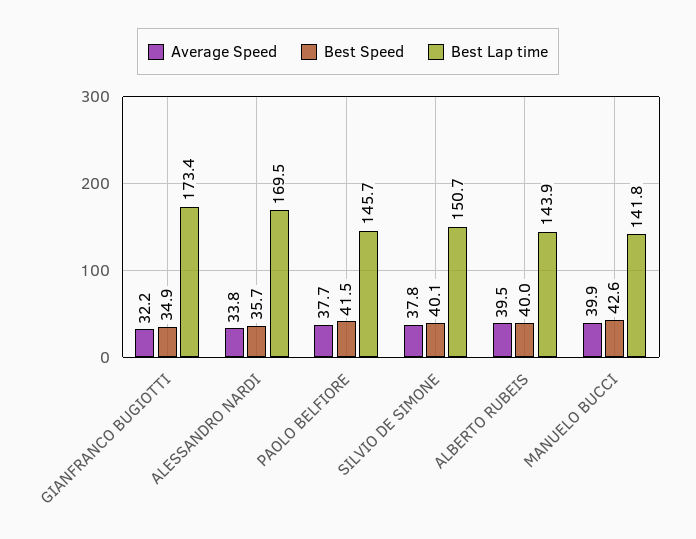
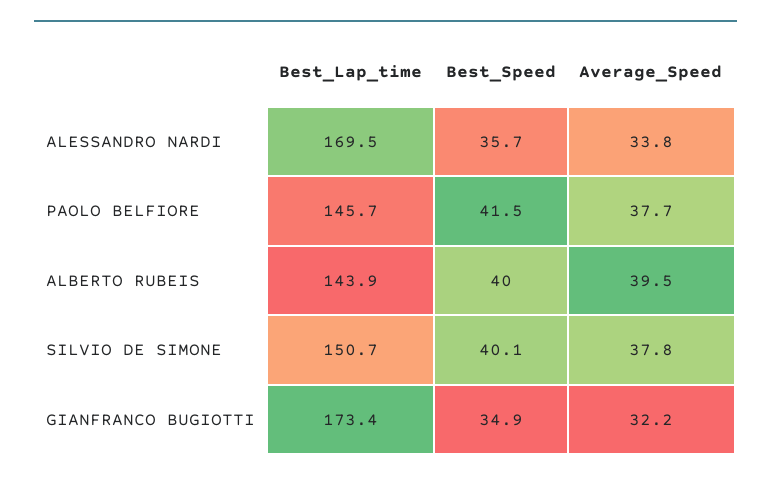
  {
    "Average Speed": {
      "GIANFRANCO BUGIOTTI": 32.2,
      "ALESSANDRO NARDI": 33.8,
      "PAOLO BELFIORE": 37.7,
      "SILVIO DE SIMONE": 37.8,
-     "ALBERTO RUBEIS": 39.5,
+     "ALBERTO RUBEIS": 39.5
-     "MANUELO BUCCI": 39.9
    },
    "Best Speed": {
      "GIANFRANCO BUGIOTTI": 34.9,
      "ALESSANDRO NARDI": 35.7,
      "PAOLO BELFIORE": 41.5,
      "SILVIO DE SIMONE": 40.1,
-     "ALBERTO RUBEIS": 40,
+     "ALBERTO RUBEIS": 40
-     "MANUELO BUCCI": 42.6
    },
    "Best Lap time": {
      "GIANFRANCO BUGIOTTI": 173.4,
      "ALESSANDRO NARDI": 169.5,
      "PAOLO BELFIORE": 145.7,
      "SILVIO DE SIMONE": 150.7,
-     "ALBERTO RUBEIS": 143.9,
+     "ALBERTO RUBEIS": 143.9
-     "MANUELO BUCCI": 141.8
    }
  }

